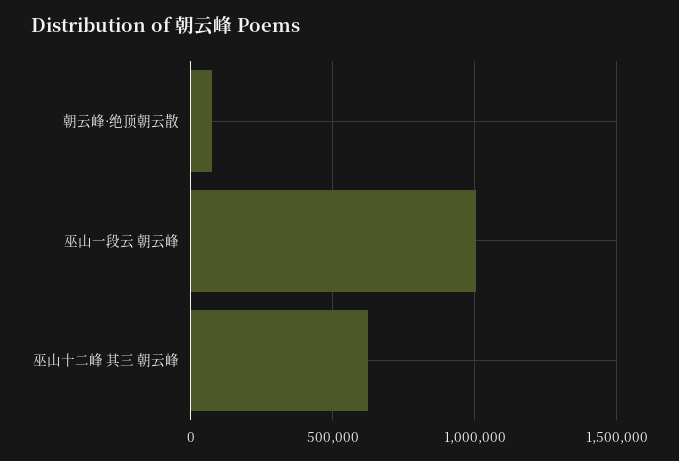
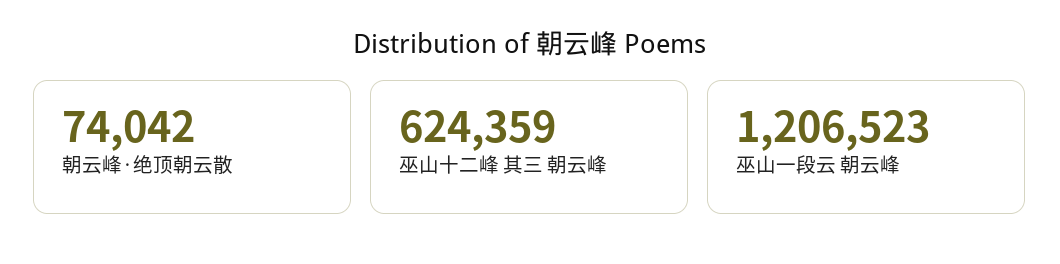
  {
    "朝云峰·绝顶朝云散": 74042,
-   "巫山一段云 朝云峰": 1000000,
+   "巫山一段云 朝云峰": 1206523,
    "巫山十二峰 其三 朝云峰": 624359
  }

